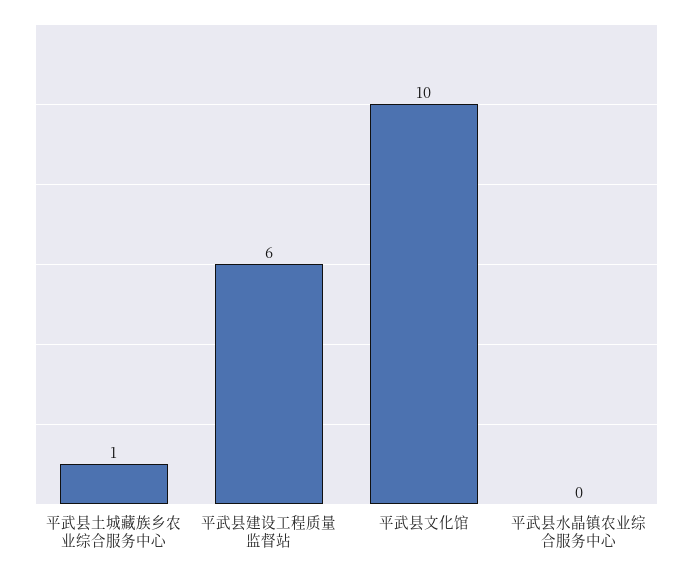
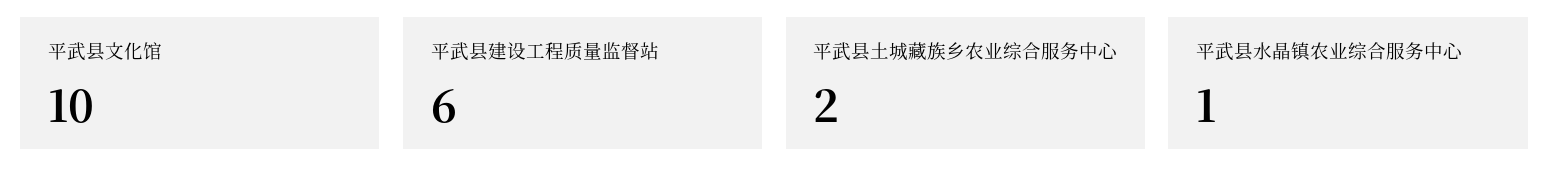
  {
-   "平武县土城藏族乡农业综合服务中心": 1,
+   "平武县土城藏族乡农业综合服务中心": 2,
    "平武县建设工程质量监督站": 6,
    "平武县文化馆": 10,
-   "平武县水晶镇农业综合服务中心": 0
+   "平武县水晶镇农业综合服务中心": 1
  }

